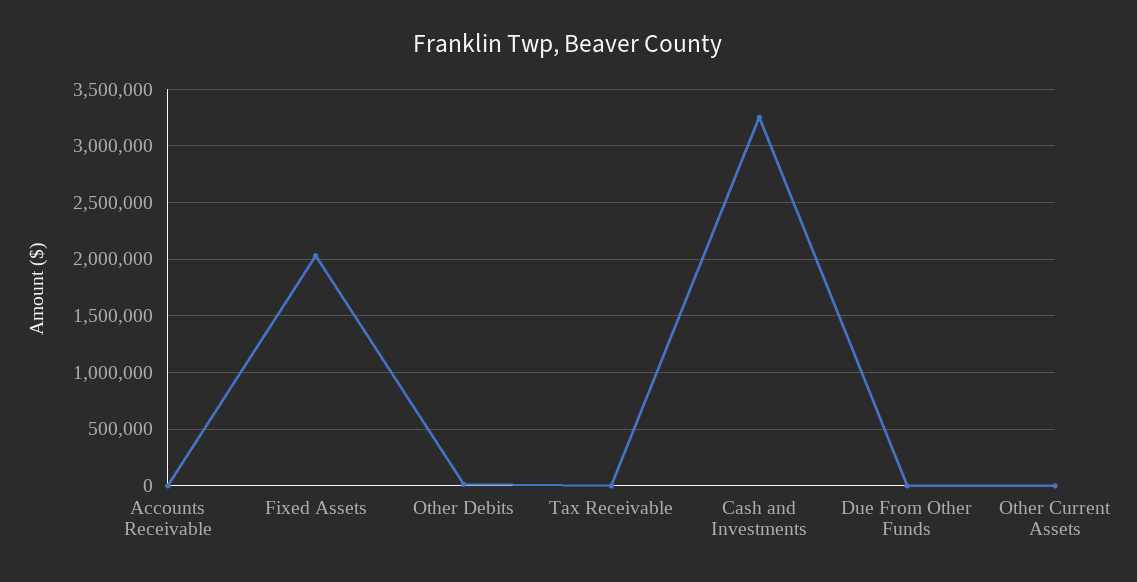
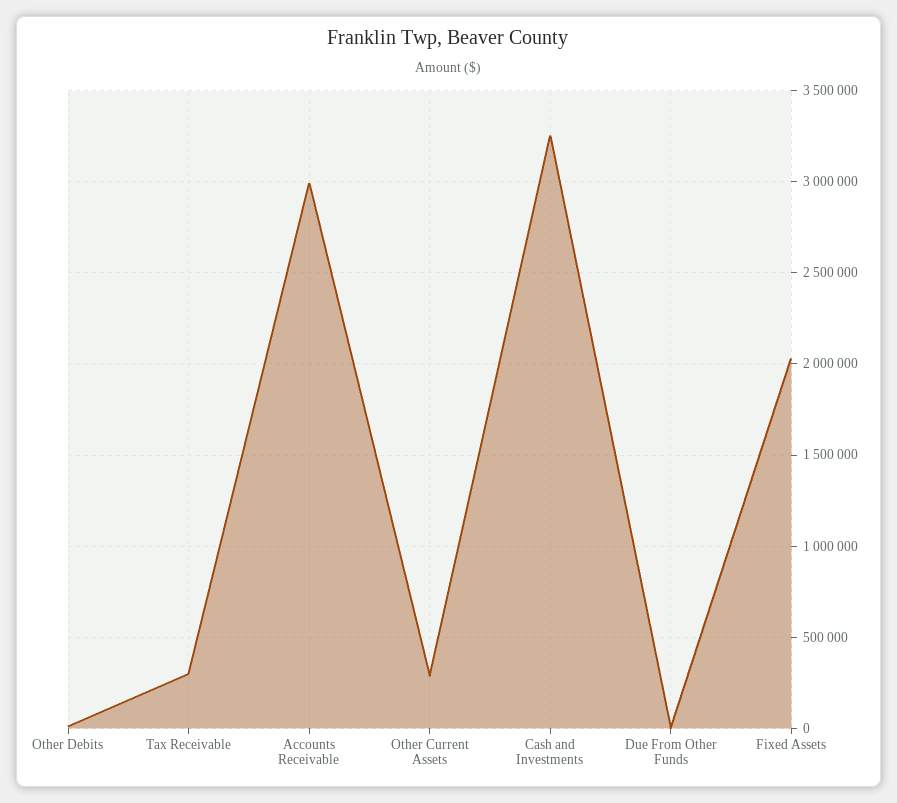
  {
-   "Accounts Receivable": 0,
+   "Accounts Receivable": 3000000,
    "Fixed Assets": 2050000,
    "Other Debits": 0,
-   "Tax Receivable": 0,
+   "Tax Receivable": 300000,
    "Cash and Investments": 3250000,
    "Due From Other Funds": 0,
-   "Other Current Assets": 0
+   "Other Current Assets": 300000
  }

